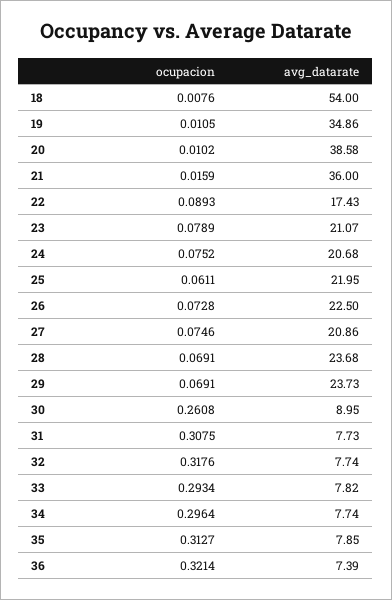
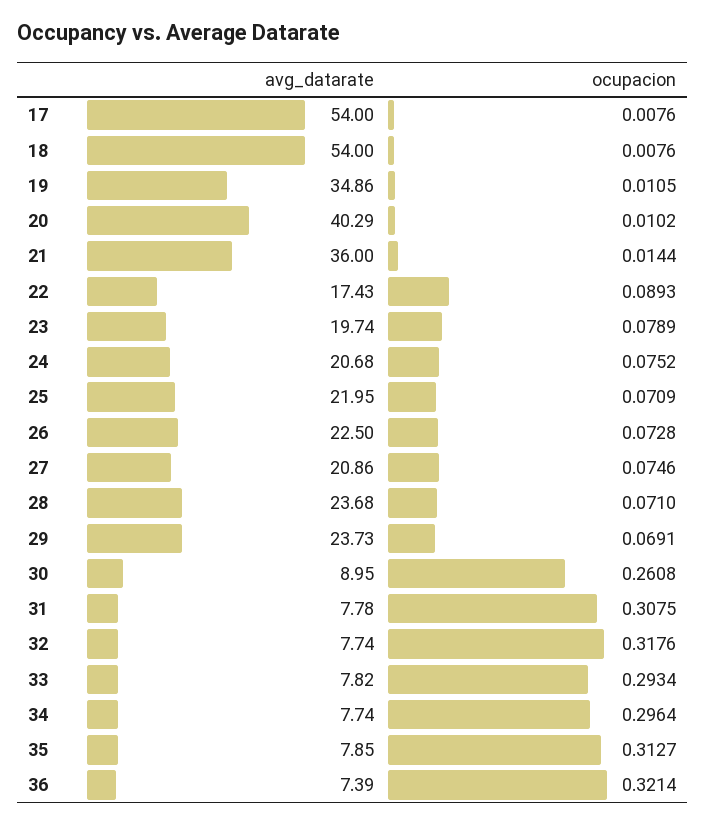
  {
    "ocupacion": {
      "18": 0.0076,
      "19": 0.0105,
      "20": 0.0102,
-     "21": 0.0159,
+     "21": 0.0144,
      "22": 0.0893,
      "23": 0.0789,
      "24": 0.0752,
-     "25": 0.0611,
+     "25": 0.0709,
      "26": 0.0728,
      "27": 0.0746,
-     "28": 0.0691,
+     "28": 0.071,
      "29": 0.0691,
      "30": 0.2608,
      "31": 0.3075,
      "32": 0.3176,
      "33": 0.2934,
      "34": 0.2964,
      "35": 0.3127,
-     "36": 0.3214
+     "36": 0.3214,
+     "17": 0.0076
    },
    "avg_datarate": {
      "18": 54,
      "19": 34.86,
-     "20": 38.58,
+     "20": 40.29,
      "21": 36,
      "22": 17.43,
-     "23": 21.07,
+     "23": 19.74,
      "24": 20.68,
      "25": 21.95,
      "26": 22.5,
      "27": 20.86,
      "28": 23.68,
      "29": 23.73,
      "30": 8.95,
-     "31": 7.73,
+     "31": 7.78,
      "32": 7.74,
      "33": 7.82,
      "34": 7.74,
      "35": 7.85,
-     "36": 7.39
+     "36": 7.39,
+     "17": 54
    }
  }

